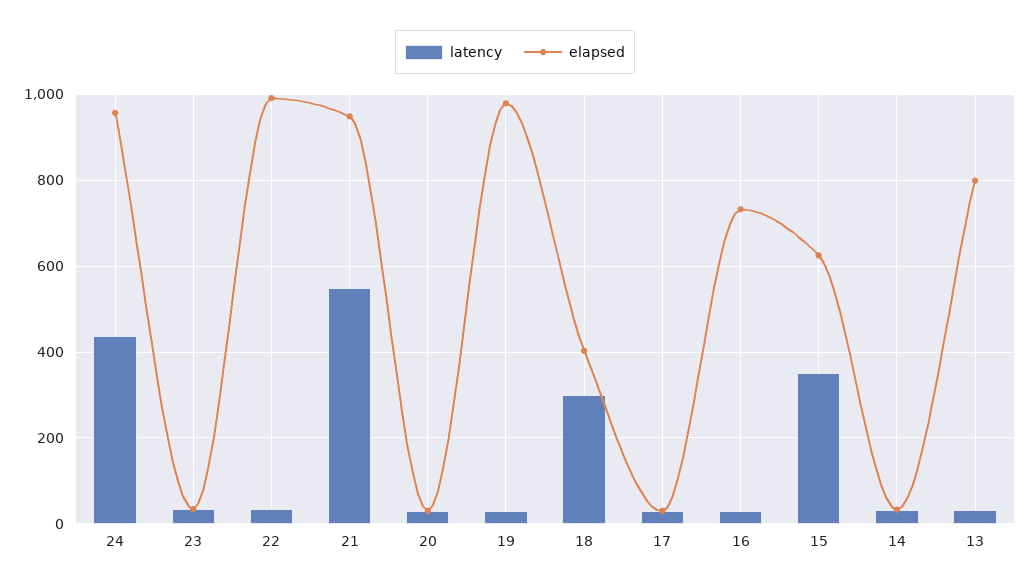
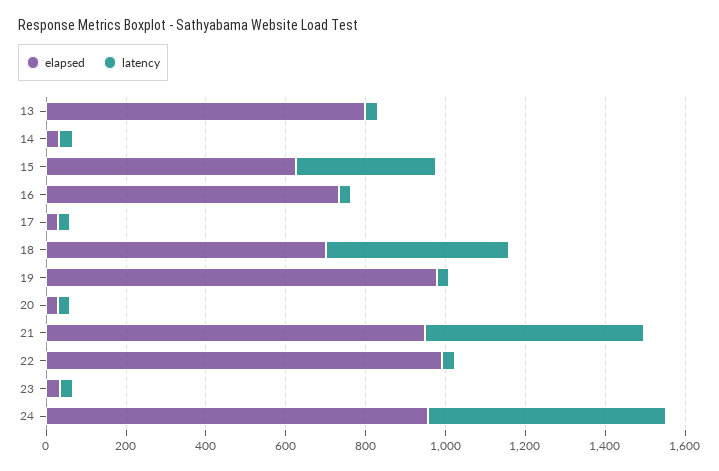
  {
    "latency": {
-     "24": 440,
+     "24": 600,
      "23": 40,
      "22": 40,
      "21": 540,
      "20": 40,
      "19": 40,
-     "18": 300,
+     "18": 450,
      "17": 40,
      "16": 40,
      "15": 360,
      "14": 40,
      "13": 40
    },
    "elapsed": {
      "24": 960,
      "23": 40,
      "22": 1000,
      "21": 940,
      "20": 40,
      "19": 980,
-     "18": 400,
+     "18": 700,
      "17": 40,
      "16": 740,
      "15": 620,
      "14": 40,
      "13": 800
    }
  }

